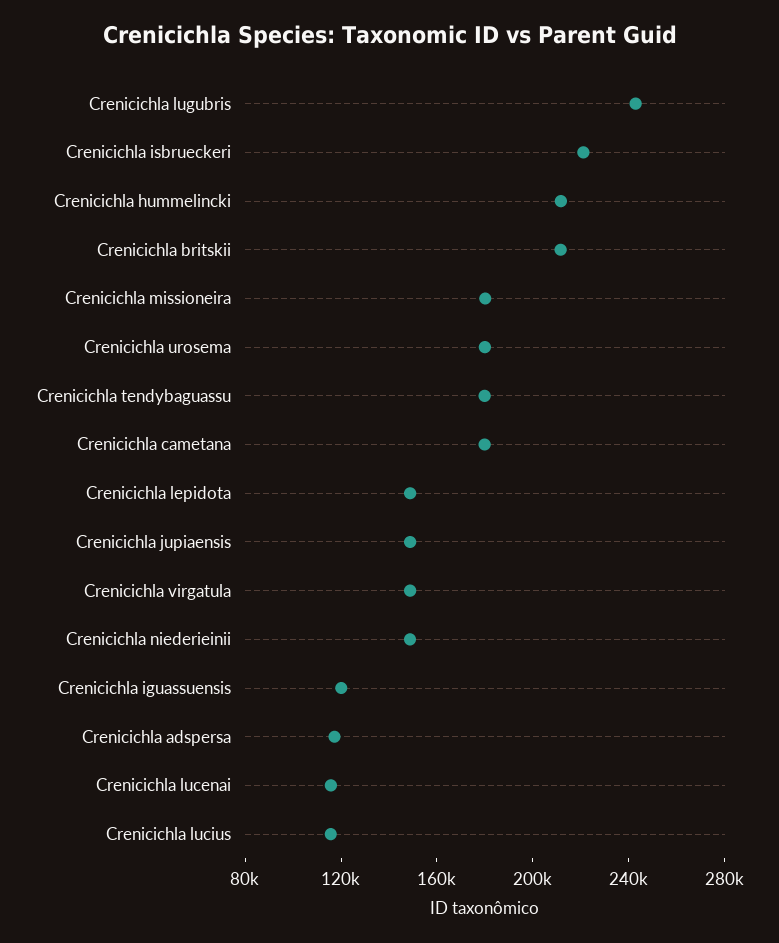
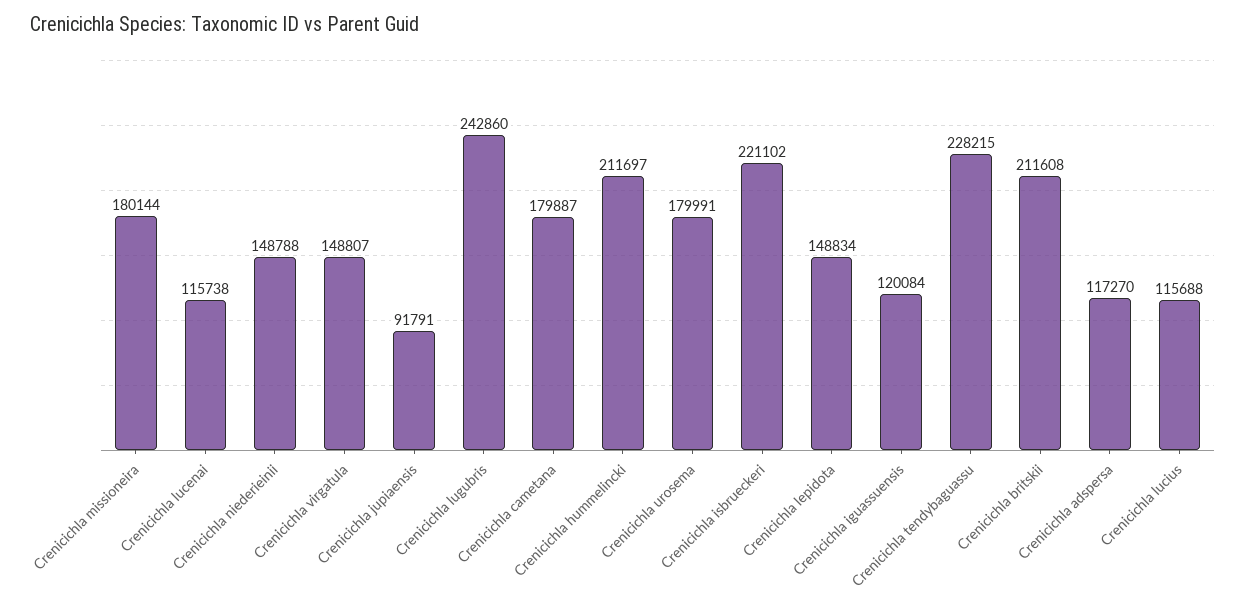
  {
    "Crenicichla lugubris": 242860,
    "Crenicichla isbrueckeri": 221102,
    "Crenicichla hummelincki": 211697,
    "Crenicichla britskii": 211608,
    "Crenicichla missioneira": 180144,
    "Crenicichla urosema": 179991,
-   "Crenicichla tendybaguassu": 180000,
+   "Crenicichla tendybaguassu": 228215,
    "Crenicichla cametana": 179887,
    "Crenicichla lepidota": 148834,
-   "Crenicichla jupiaensis": 150000,
+   "Crenicichla jupiaensis": 91791,
    "Crenicichla virgatula": 148807,
    "Crenicichla niederieinii": 148788,
    "Crenicichla iguassuensis": 120084,
    "Crenicichla adspersa": 117270,
    "Crenicichla lucenai": 115738,
    "Crenicichla lucius": 115688
  }

